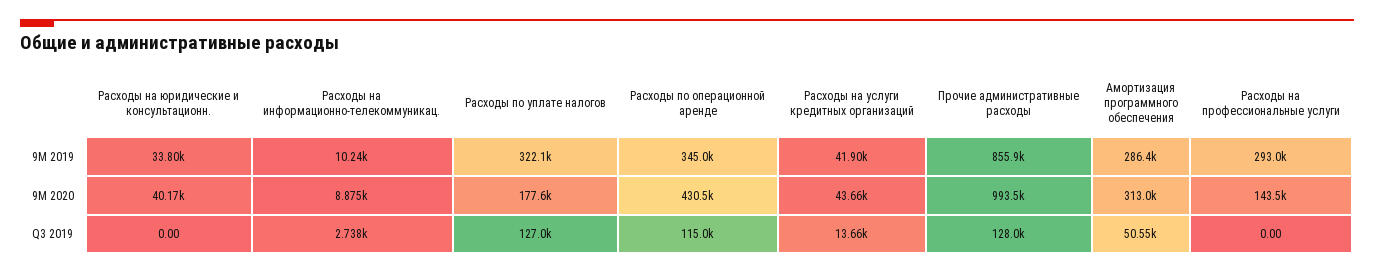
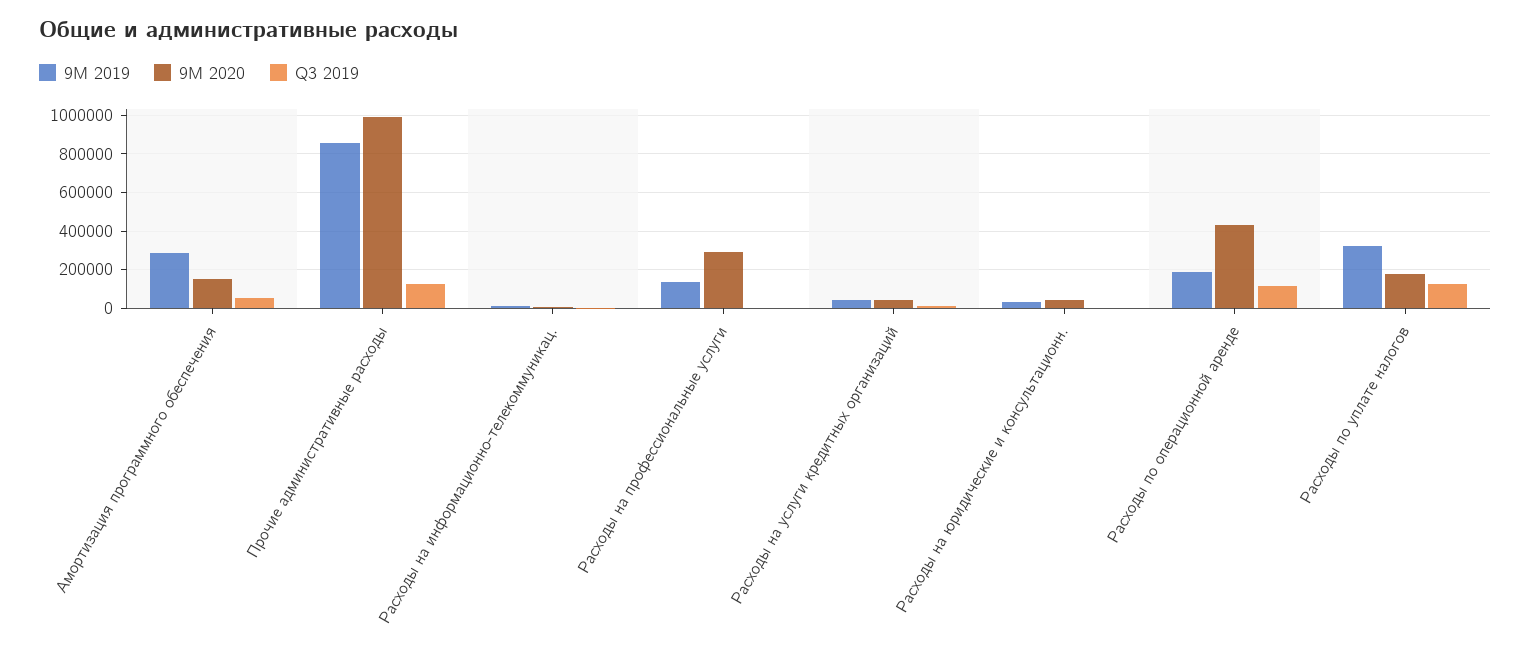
  {
    "9М 2019": {
      "Расходы на юридические и консультационн.": 33800,
      "Расходы на информационно-телекоммуникац.": 10240,
      "Расходы по уплате налогов": 322100,
-     "Расходы по операционной аренде": 345000,
+     "Расходы по операционной аренде": 200000,
      "Расходы на услуги кредитных организаций": 41900,
      "Прочие административные расходы": 855900,
      "Амортизация программного обеспечения": 286400,
-     "Расходы на профессиональные услуги": 293000
+     "Расходы на профессиональные услуги": 150000
    },
    "9М 2020": {
      "Расходы на юридические и консультационн.": 40170,
      "Расходы на информационно-телекоммуникац.": 8875,
      "Расходы по уплате налогов": 177600,
      "Расходы по операционной аренде": 430500,
      "Расходы на услуги кредитных организаций": 43660,
      "Прочие административные расходы": 993500,
-     "Амортизация программного обеспечения": 313000,
+     "Амортизация программного обеспечения": 150000,
-     "Расходы на профессиональные услуги": 143500
+     "Расходы на профессиональные услуги": 300000
    },
    "Q3 2019": {
      "Расходы на юридические и консультационн.": 0,
      "Расходы на информационно-телекоммуникац.": 2738,
      "Расходы по уплате налогов": 127000,
      "Расходы по операционной аренде": 115000,
      "Расходы на услуги кредитных организаций": 13660,
      "Прочие административные расходы": 128000,
      "Амортизация программного обеспечения": 50550,
      "Расходы на профессиональные услуги": 0
    }
  }

